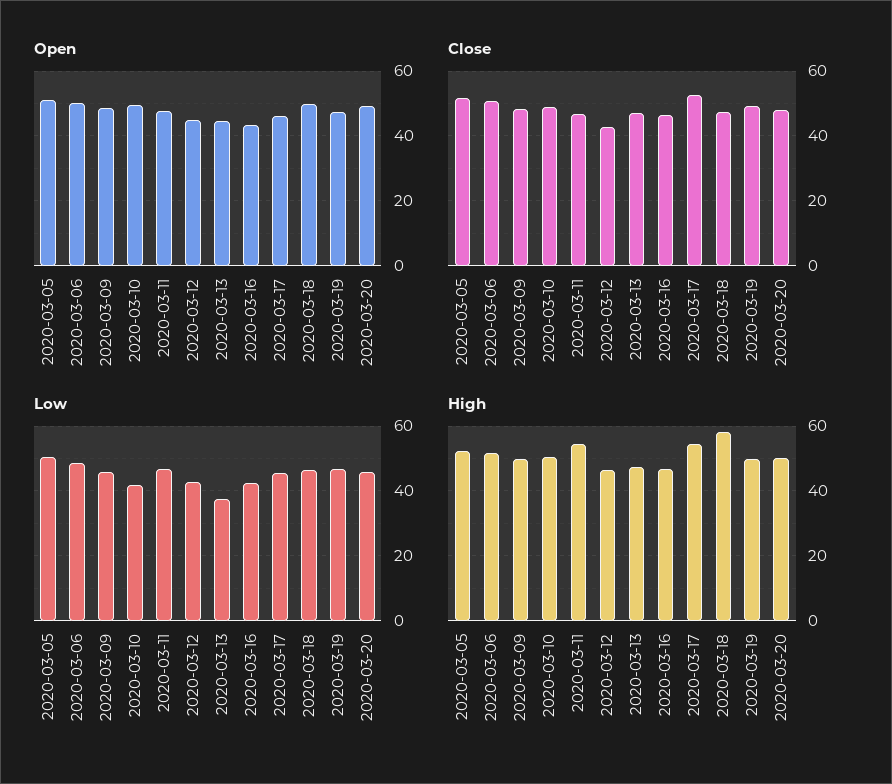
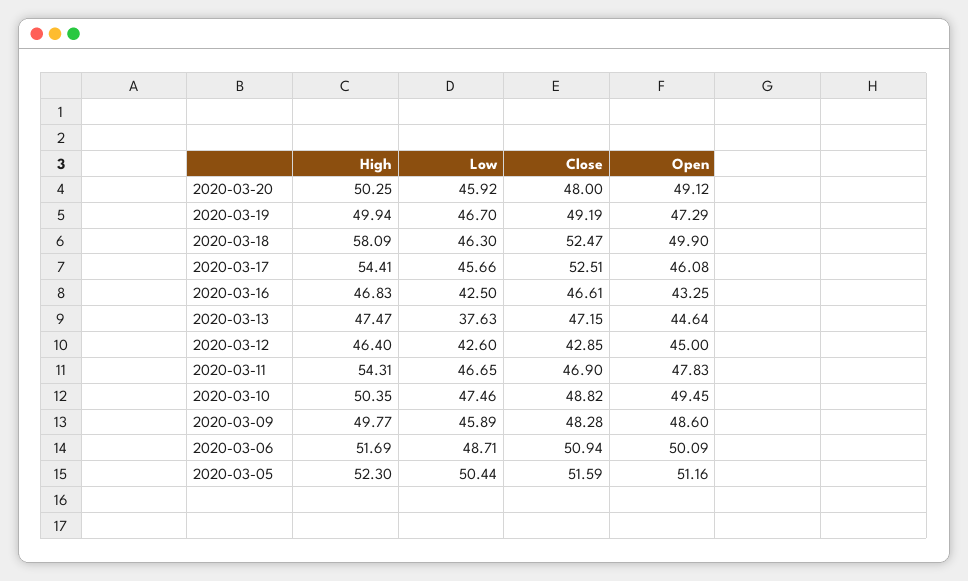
  {
    "Open": {
      "2020-03-05": 51.16,
      "2020-03-06": 50.09,
      "2020-03-09": 48.6,
      "2020-03-10": 49.45,
      "2020-03-11": 47.83,
      "2020-03-12": 45,
      "2020-03-13": 44.64,
      "2020-03-16": 43.25,
      "2020-03-17": 46.08,
      "2020-03-18": 49.9,
      "2020-03-19": 47.29,
      "2020-03-20": 49.12
    },
    "Close": {
      "2020-03-05": 51.59,
      "2020-03-06": 50.94,
      "2020-03-09": 48.28,
      "2020-03-10": 48.82,
      "2020-03-11": 46.9,
      "2020-03-12": 42.85,
      "2020-03-13": 47.15,
      "2020-03-16": 46.61,
      "2020-03-17": 52.51,
-     "2020-03-18": 48,
+     "2020-03-18": 52.47,
      "2020-03-19": 49.19,
      "2020-03-20": 48
    },
    "Low": {
      "2020-03-05": 50.44,
      "2020-03-06": 48.71,
      "2020-03-09": 45.89,
-     "2020-03-10": 42,
+     "2020-03-10": 47.46,
      "2020-03-11": 46.65,
      "2020-03-12": 42.6,
      "2020-03-13": 37.63,
      "2020-03-16": 42.5,
      "2020-03-17": 45.66,
      "2020-03-18": 46.3,
      "2020-03-19": 46.7,
      "2020-03-20": 45.92
    },
    "High": {
      "2020-03-05": 52.3,
      "2020-03-06": 51.69,
      "2020-03-09": 49.77,
      "2020-03-10": 50.35,
      "2020-03-11": 54.31,
      "2020-03-12": 46.4,
      "2020-03-13": 47.47,
      "2020-03-16": 46.83,
      "2020-03-17": 54.41,
      "2020-03-18": 58.09,
      "2020-03-19": 49.94,
      "2020-03-20": 50.25
    }
  }

